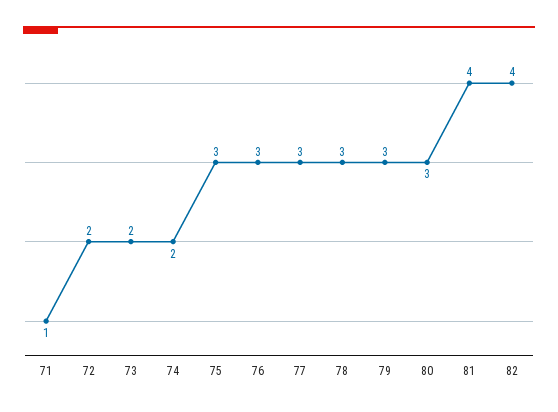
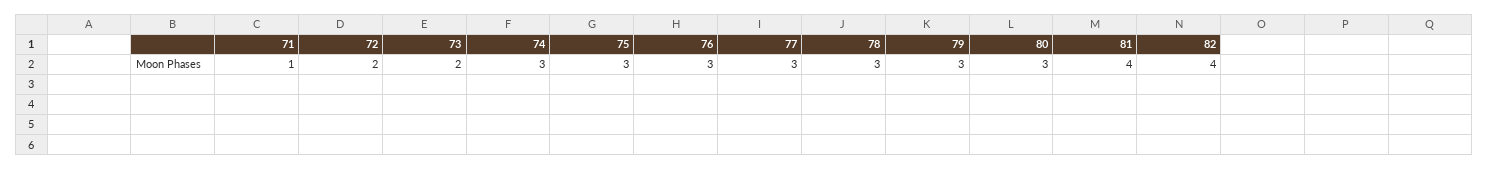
  {
    "71": 1,
    "72": 2,
    "73": 2,
-   "74": 2,
+   "74": 3,
    "75": 3,
    "76": 3,
    "77": 3,
    "78": 3,
    "79": 3,
    "80": 3,
    "81": 4,
    "82": 4
  }

